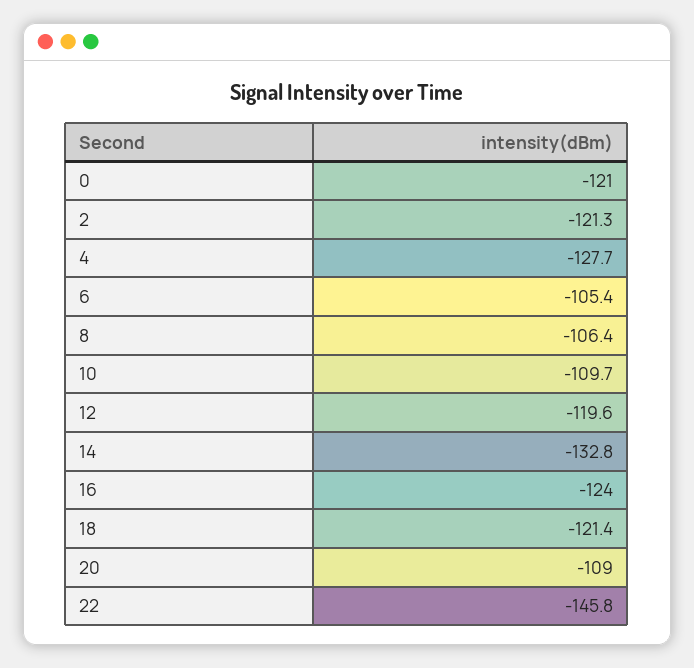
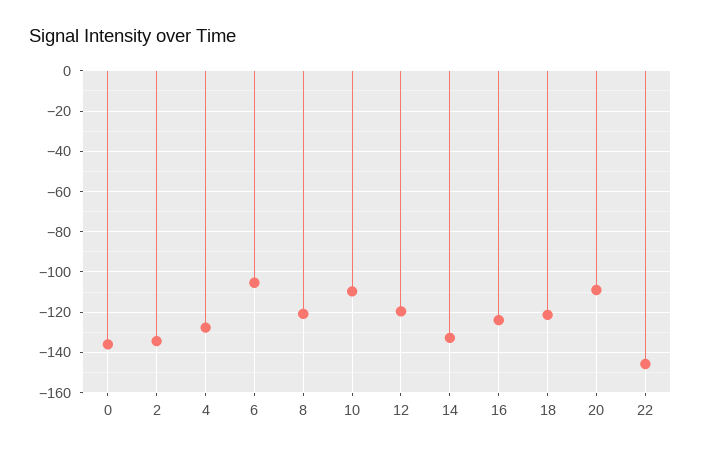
  {
-   "0": -121,
+   "0": -135,
-   "2": -121.3,
+   "2": -135,
    "4": -127.7,
    "6": -105.4,
-   "8": -106.4,
+   "8": -120,
    "10": -109.7,
    "12": -119.6,
    "14": -132.8,
    "16": -124,
    "18": -121.4,
    "20": -109,
    "22": -145.8
  }

